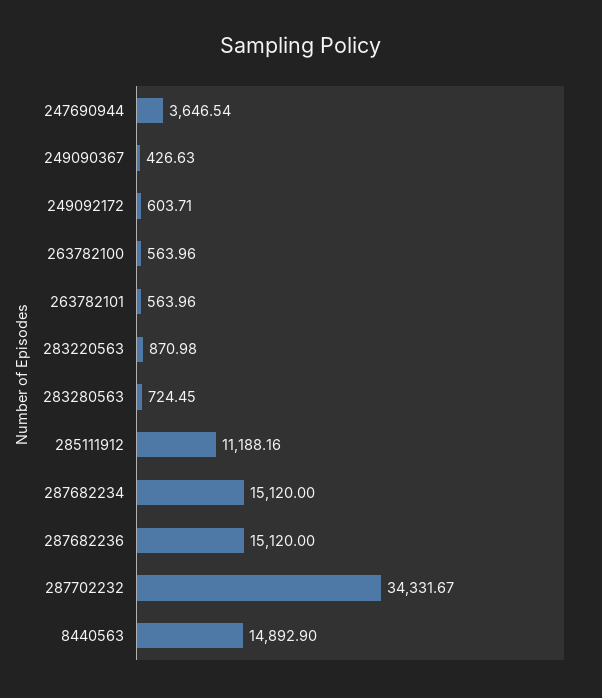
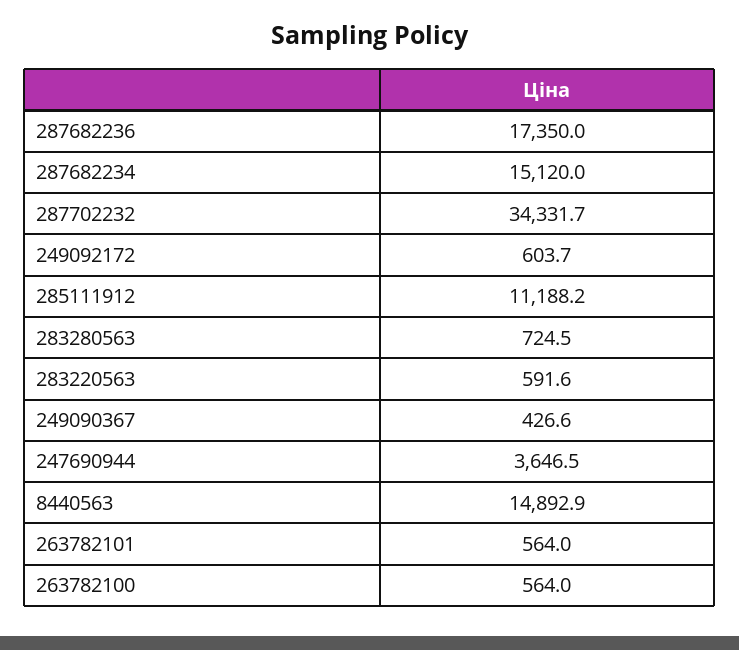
  {
    "247690944": 3646.54,
    "249090367": 426.63,
    "249092172": 603.71,
    "263782100": 563.96,
    "263782101": 563.96,
-   "283220563": 870.98,
+   "283220563": 591.6,
    "283280563": 724.45,
    "285111912": 11188.16,
    "287682234": 15120,
-   "287682236": 15120,
+   "287682236": 17350,
    "287702232": 34331.67,
    "8440563": 14892.9
  }

